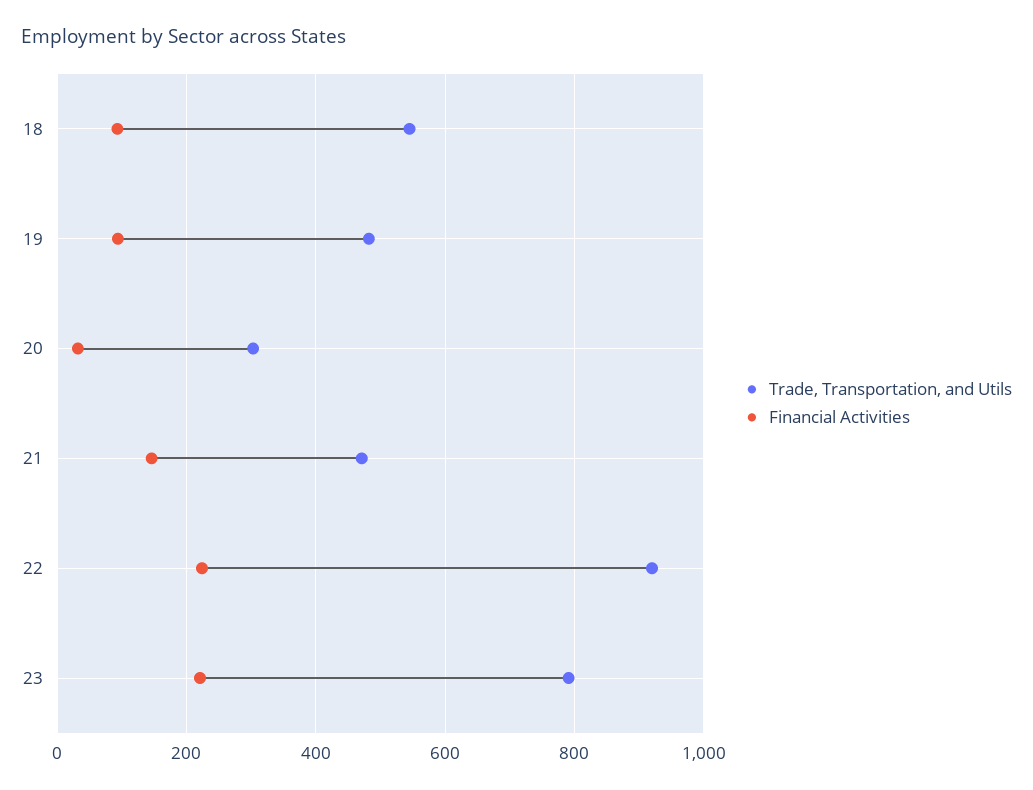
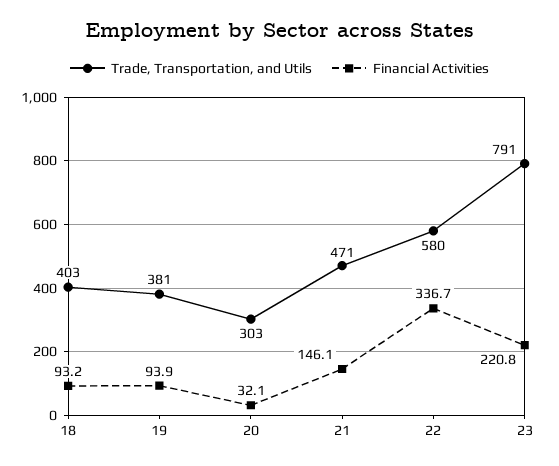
  {
    "Trade, Transportation, and Utils": {
-     "18": 540,
+     "18": 403,
-     "19": 480,
+     "19": 381,
      "20": 303,
      "21": 471,
-     "22": 920,
+     "22": 580,
      "23": 791
    },
    "Financial Activities": {
      "18": 93.2,
      "19": 93.9,
      "20": 32.1,
      "21": 146.1,
-     "22": 220,
+     "22": 336.7,
      "23": 220.8
    }
  }

